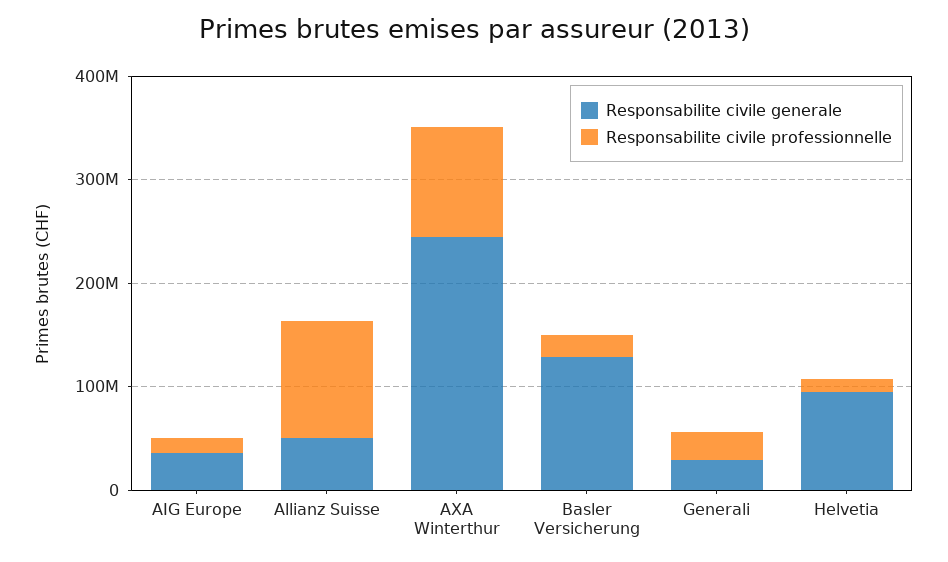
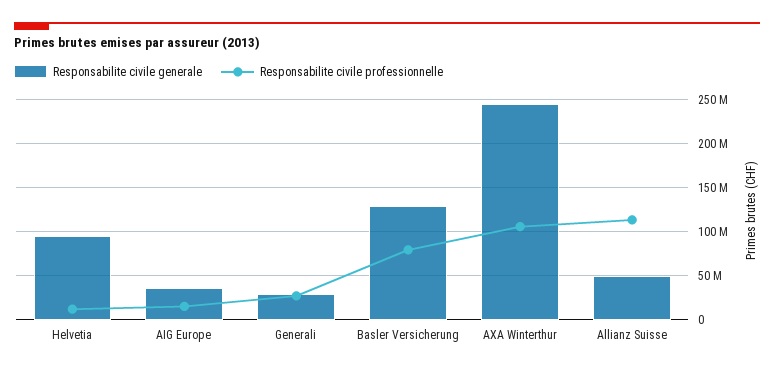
  {
    "Responsabilite civile generale": {
      "AIG Europe": 40000000,
      "Allianz Suisse": 50000000,
      "AXA Winterthur": 240000000,
      "Basler Versicherung": 130000000,
      "Generali": 30000000,
      "Helvetia": 90000000
    },
    "Responsabilite civile professionnelle": {
      "AIG Europe": 20000000,
      "Allianz Suisse": 110000000,
      "AXA Winterthur": 110000000,
-     "Basler Versicherung": 20000000,
+     "Basler Versicherung": 80000000,
      "Generali": 30000000,
      "Helvetia": 10000000
    }
  }

